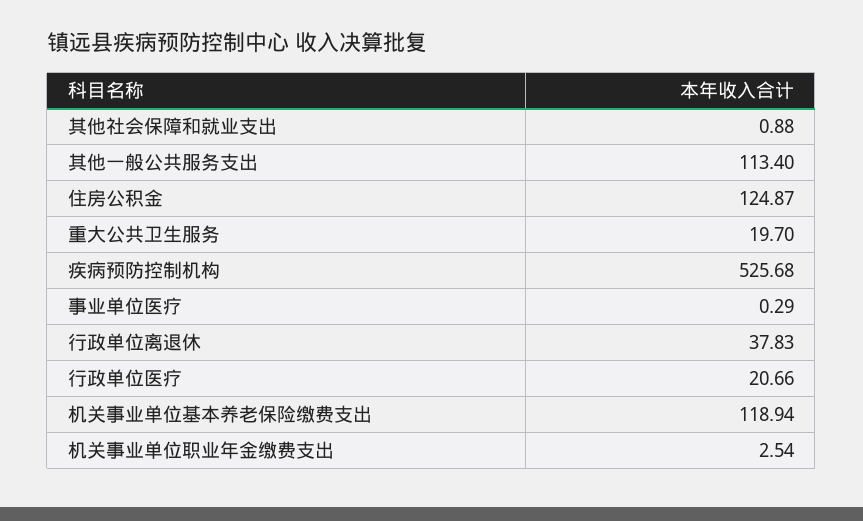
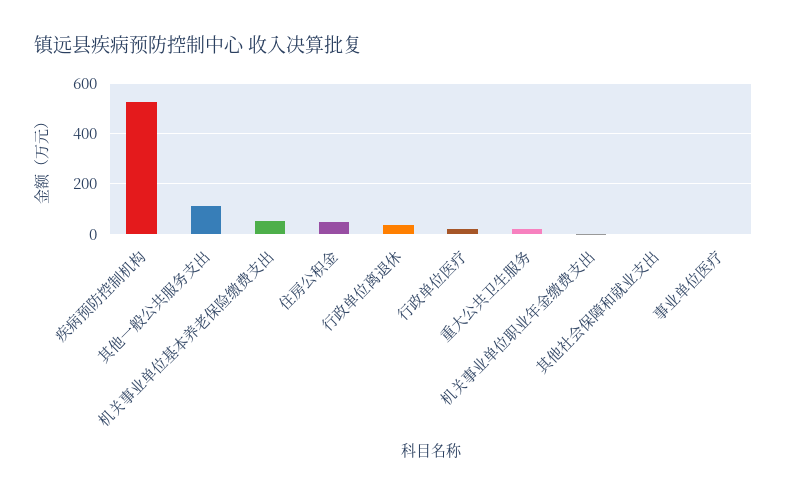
  {
    "其他社会保障和就业支出": 0.88,
    "其他一般公共服务支出": 113.4,
-   "住房公积金": 124.87,
+   "住房公积金": 50,
    "重大公共卫生服务": 19.7,
    "疾病预防控制机构": 525.68,
    "事业单位医疗": 0.29,
    "行政单位离退休": 37.83,
    "行政单位医疗": 20.66,
-   "机关事业单位基本养老保险缴费支出": 118.94,
+   "机关事业单位基本养老保险缴费支出": 50,
    "机关事业单位职业年金缴费支出": 2.54
  }

